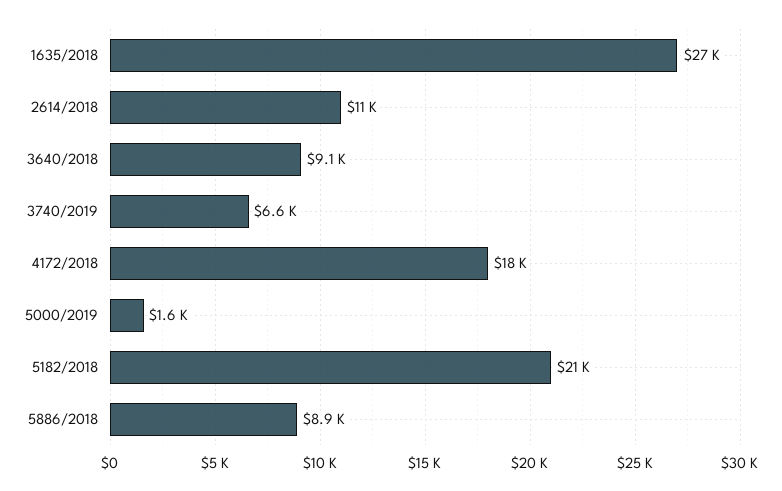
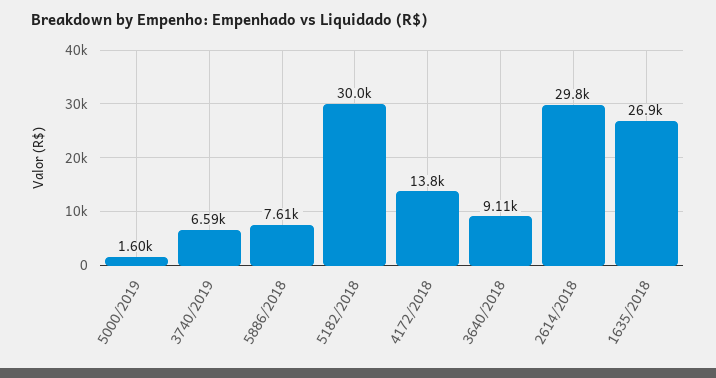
  {
    "1635/2018": 26900,
-   "2614/2018": 11000,
+   "2614/2018": 29800,
    "3640/2018": 9110,
    "3740/2019": 6590,
-   "4172/2018": 18000,
+   "4172/2018": 13800,
    "5000/2019": 1600,
-   "5182/2018": 21000,
+   "5182/2018": 30000,
-   "5886/2018": 8900
+   "5886/2018": 7610
  }

